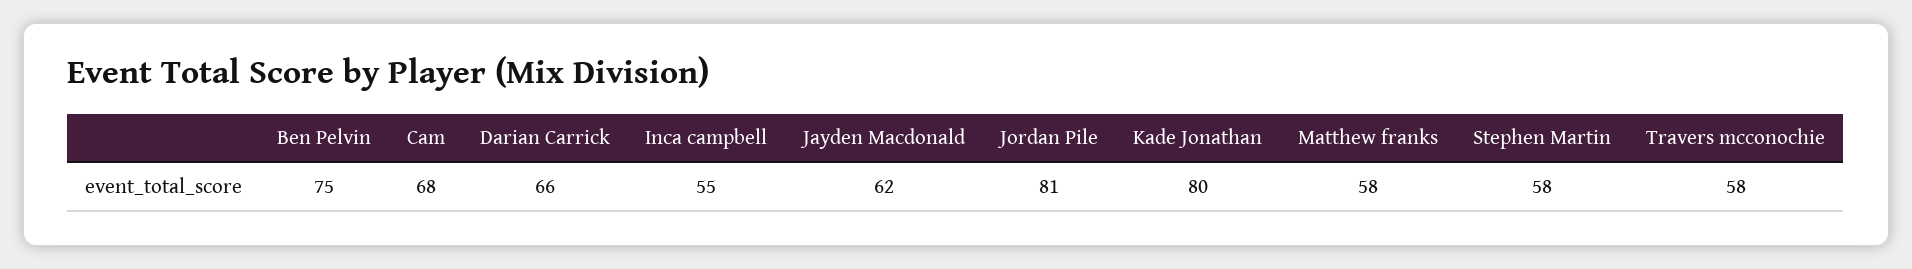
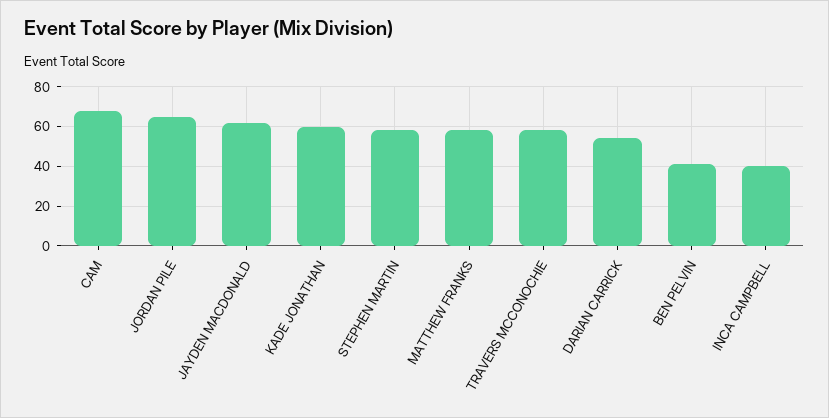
  {
-   "Ben Pelvin": 75,
+   "Ben Pelvin": 40,
    "Cam": 68,
-   "Darian Carrick": 66,
+   "Darian Carrick": 55,
-   "Inca campbell": 55,
+   "Inca campbell": 40,
    "Jayden Macdonald": 62,
-   "Jordan Pile": 81,
+   "Jordan Pile": 65,
-   "Kade Jonathan": 80,
+   "Kade Jonathan": 60,
    "Matthew franks": 58,
    "Stephen Martin": 58,
    "Travers mcconochie": 58
  }

